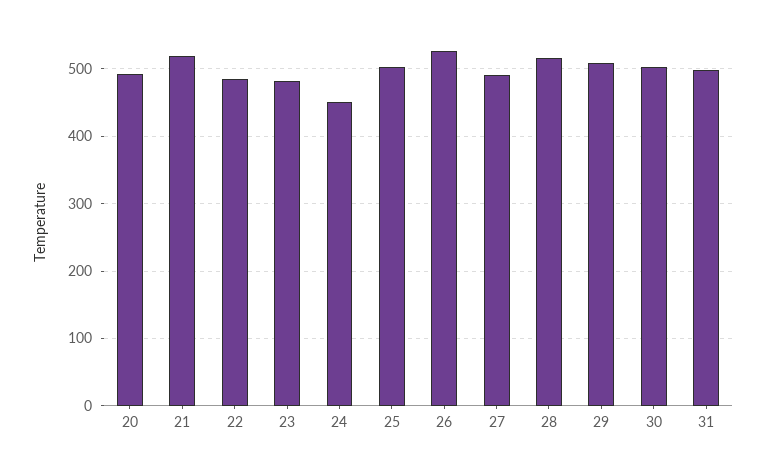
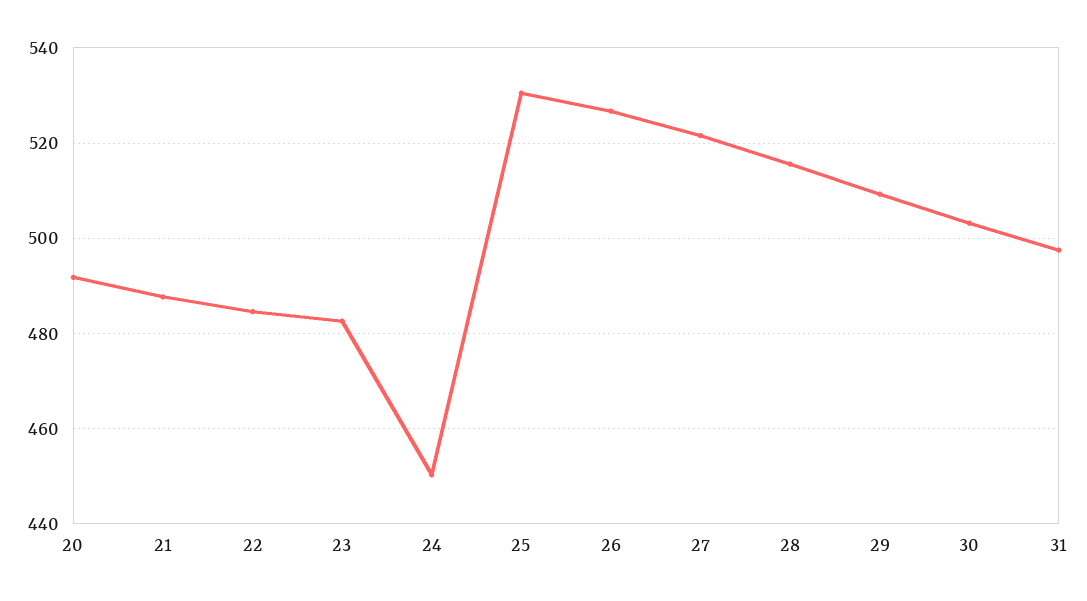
  {
    "20": 492,
-   "21": 520,
+   "21": 488,
    "22": 484,
    "23": 482,
    "24": 450,
-   "25": 500,
+   "25": 530,
    "26": 526,
-   "27": 490,
+   "27": 522,
    "28": 516,
    "29": 510,
    "30": 504,
    "31": 498
  }

